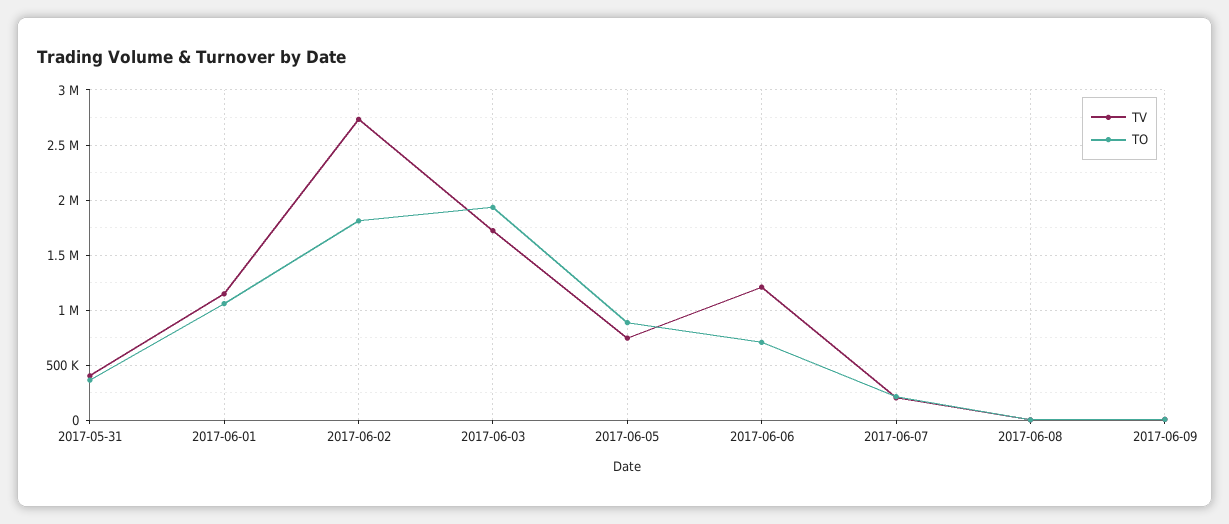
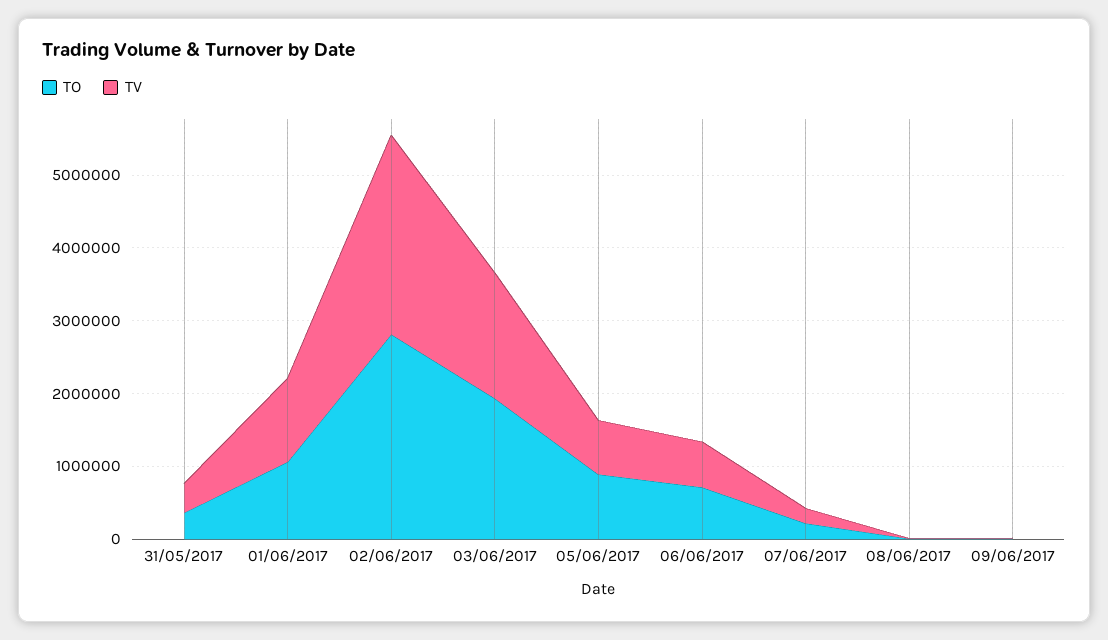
  {
    "TV": {
      "2017-05-31": 400000,
      "2017-06-01": 1100000,
      "2017-06-02": 2700000,
      "2017-06-03": 1700000,
      "2017-06-05": 700000,
-     "2017-06-06": 1200000,
+     "2017-06-06": 600000,
      "2017-06-07": 200000,
      "2017-06-08": 0,
      "2017-06-09": 0
    },
    "TO": {
      "2017-05-31": 400000,
      "2017-06-01": 1100000,
-     "2017-06-02": 1800000,
+     "2017-06-02": 2800000,
      "2017-06-03": 1900000,
      "2017-06-05": 900000,
      "2017-06-06": 700000,
      "2017-06-07": 200000,
      "2017-06-08": 0,
      "2017-06-09": 0
    }
  }

